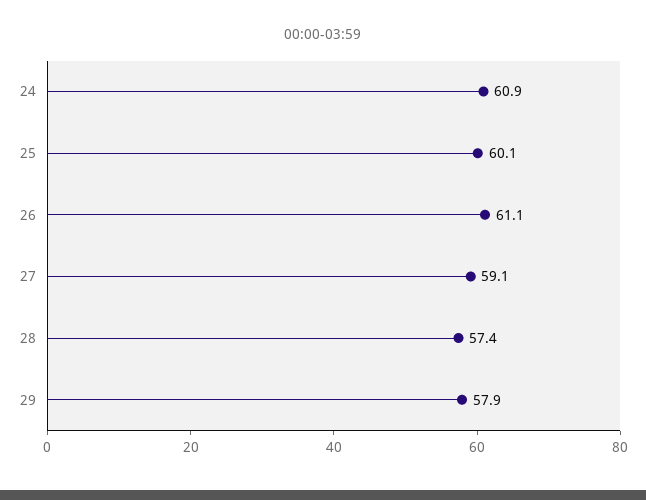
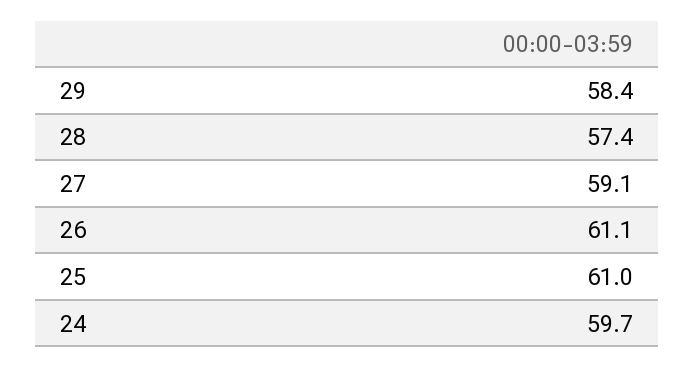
  {
-   "24": 60.9,
+   "24": 59.7,
-   "25": 60.1,
+   "25": 61,
    "26": 61.1,
    "27": 59.1,
    "28": 57.4,
-   "29": 57.9
+   "29": 58.4
  }

